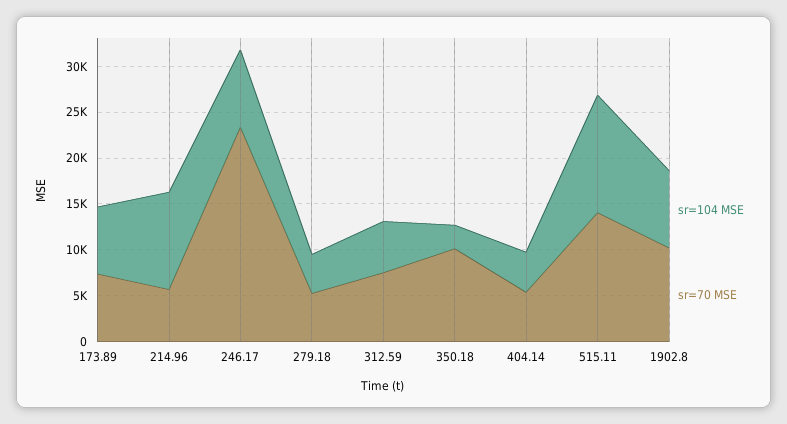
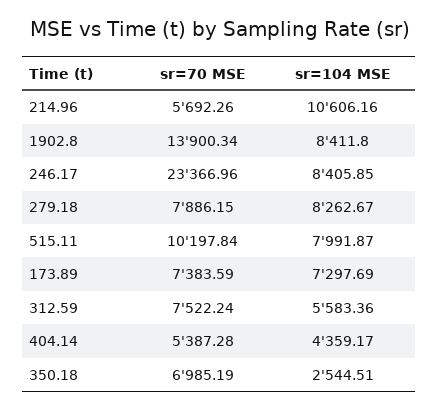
  {
    "sr=104 MSE": {
      "173.89": 7297.69,
      "214.96": 10606.16,
      "246.17": 8405.85,
-     "279.18": 4000,
+     "279.18": 8262.67,
      "312.59": 5583.36,
      "350.18": 2544.51,
      "404.14": 4359.17,
-     "515.11": 13000,
+     "515.11": 7991.87,
      "1902.8": 8411.8
    },
    "sr=70 MSE": {
      "173.89": 7383.59,
      "214.96": 5692.26,
      "246.17": 23366.96,
-     "279.18": 5000,
+     "279.18": 7886.15,
      "312.59": 7522.24,
-     "350.18": 10000,
+     "350.18": 6985.19,
      "404.14": 5387.28,
-     "515.11": 14000,
+     "515.11": 10197.84,
-     "1902.8": 10000
+     "1902.8": 13900.34
    }
  }

